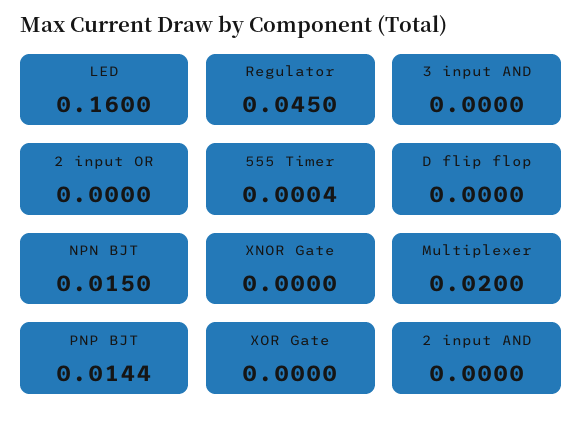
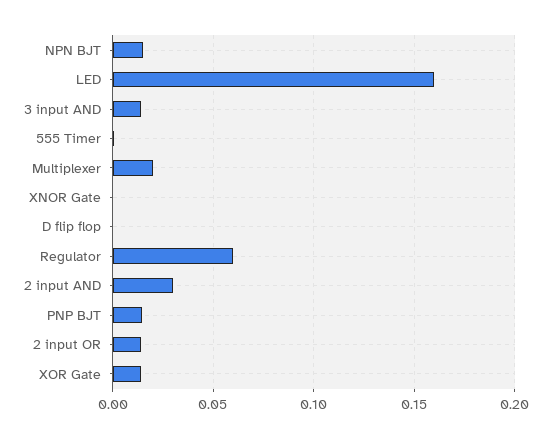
  {
    "LED": 0.16,
-   "Regulator": 0.045,
+   "Regulator": 0.06,
-   "3 input AND": 0,
+   "3 input AND": 0.015,
-   "2 input OR": 0,
+   "2 input OR": 0.015,
    "555 Timer": 0.0004,
    "D flip flop": 0,
    "NPN BJT": 0.015,
    "XNOR Gate": 0,
    "Multiplexer": 0.02,
    "PNP BJT": 0.0144,
-   "XOR Gate": 0,
+   "XOR Gate": 0.015,
-   "2 input AND": 0
+   "2 input AND": 0.03
  }

